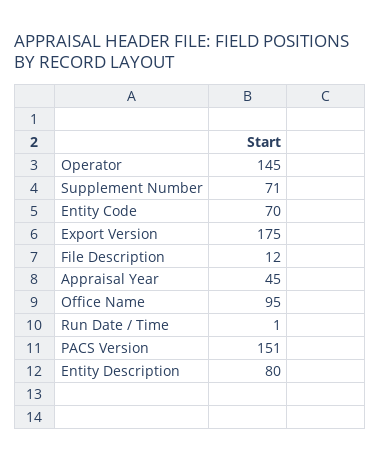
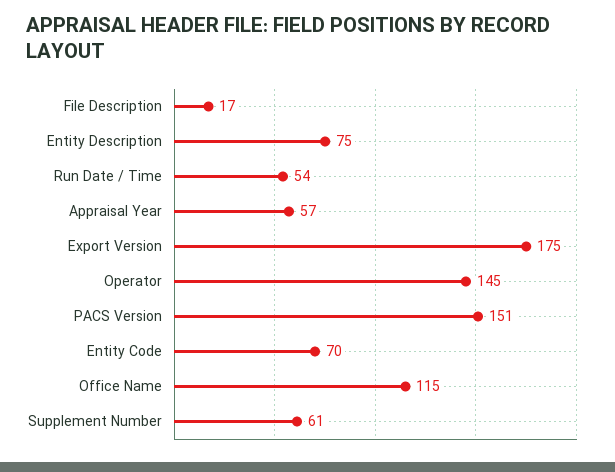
  {
    "Operator": 145,
-   "Supplement Number": 71,
+   "Supplement Number": 61,
    "Entity Code": 70,
    "Export Version": 175,
-   "File Description": 12,
+   "File Description": 17,
-   "Appraisal Year": 45,
+   "Appraisal Year": 57,
-   "Office Name": 95,
+   "Office Name": 115,
-   "Run Date / Time": 1,
+   "Run Date / Time": 54,
    "PACS Version": 151,
-   "Entity Description": 80
+   "Entity Description": 75
  }

